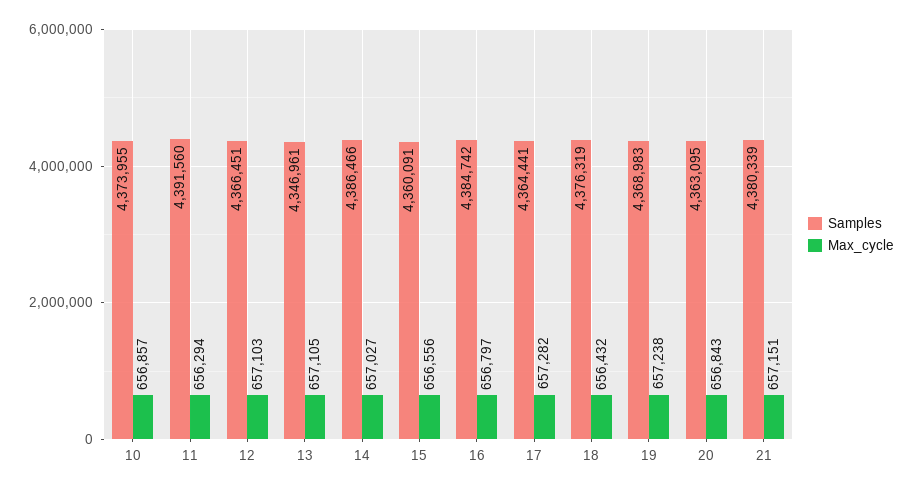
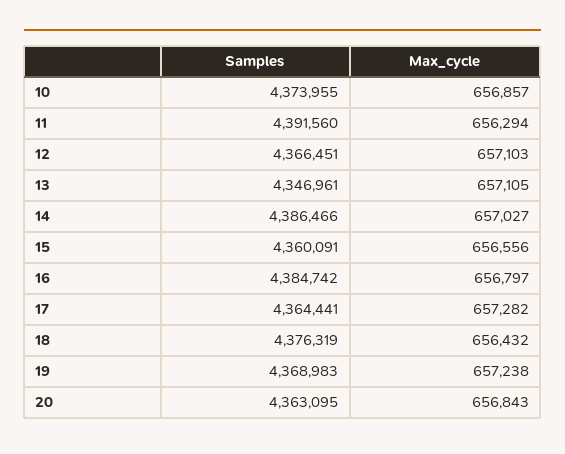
  {
    "Samples": {
      "10": 4373955,
      "11": 4391560,
      "12": 4366451,
      "13": 4346961,
      "14": 4386466,
      "15": 4360091,
      "16": 4384742,
      "17": 4364441,
      "18": 4376319,
      "19": 4368983,
-     "20": 4363095,
+     "20": 4363095
-     "21": 4380339
    },
    "Max_cycle": {
      "10": 656857,
      "11": 656294,
      "12": 657103,
      "13": 657105,
      "14": 657027,
      "15": 656556,
      "16": 656797,
      "17": 657282,
      "18": 656432,
      "19": 657238,
-     "20": 656843,
+     "20": 656843
-     "21": 657151
    }
  }

